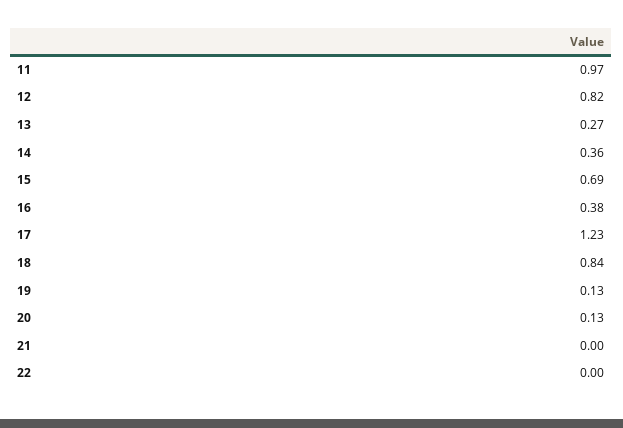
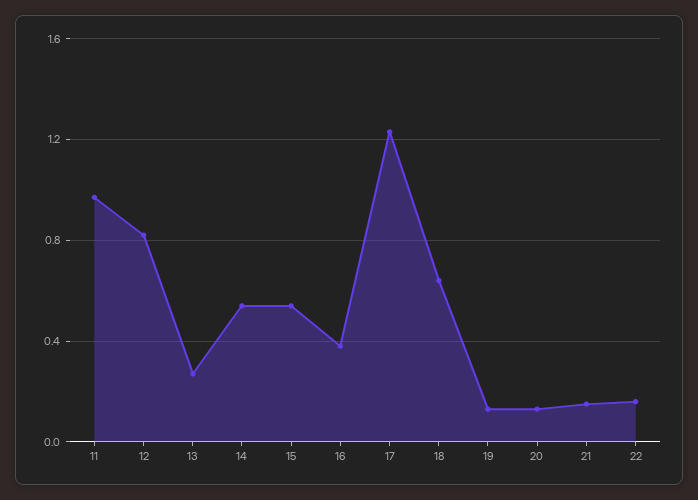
  {
    "11": 0.97,
    "12": 0.82,
    "13": 0.27,
-   "14": 0.36,
+   "14": 0.55,
-   "15": 0.69,
+   "15": 0.55,
    "16": 0.38,
    "17": 1.23,
-   "18": 0.84,
+   "18": 0.65,
    "19": 0.13,
    "20": 0.13,
-   "21": 0,
+   "21": 0.15,
-   "22": 0
+   "22": 0.15
  }

